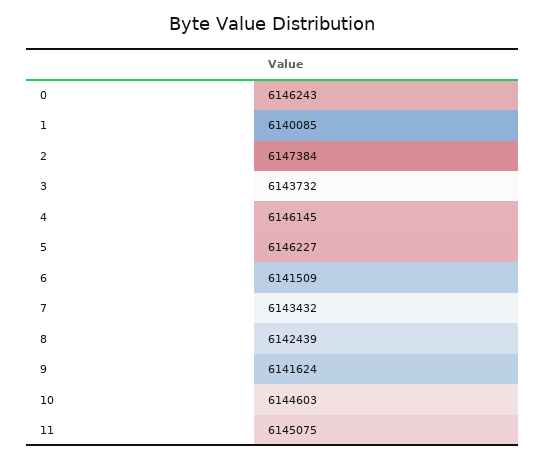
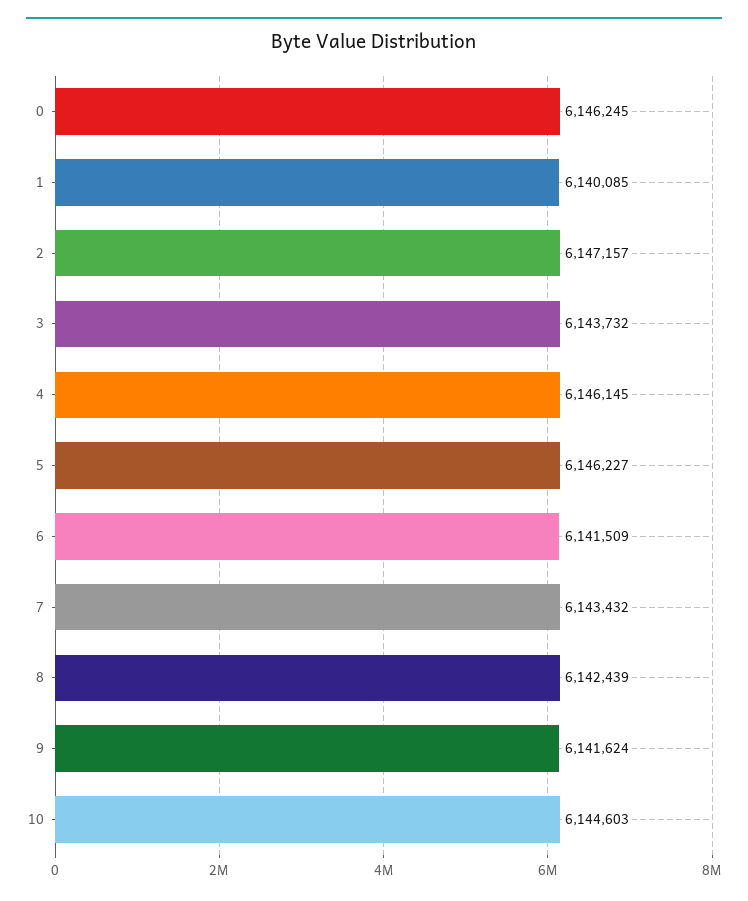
  {
-   "0": 6146243,
+   "0": 6146245,
    "1": 6140085,
-   "2": 6147384,
+   "2": 6147157,
    "3": 6143732,
    "4": 6146145,
    "5": 6146227,
    "6": 6141509,
    "7": 6143432,
    "8": 6142439,
    "9": 6141624,
-   "10": 6144603,
+   "10": 6144603
-   "11": 6145075
  }

